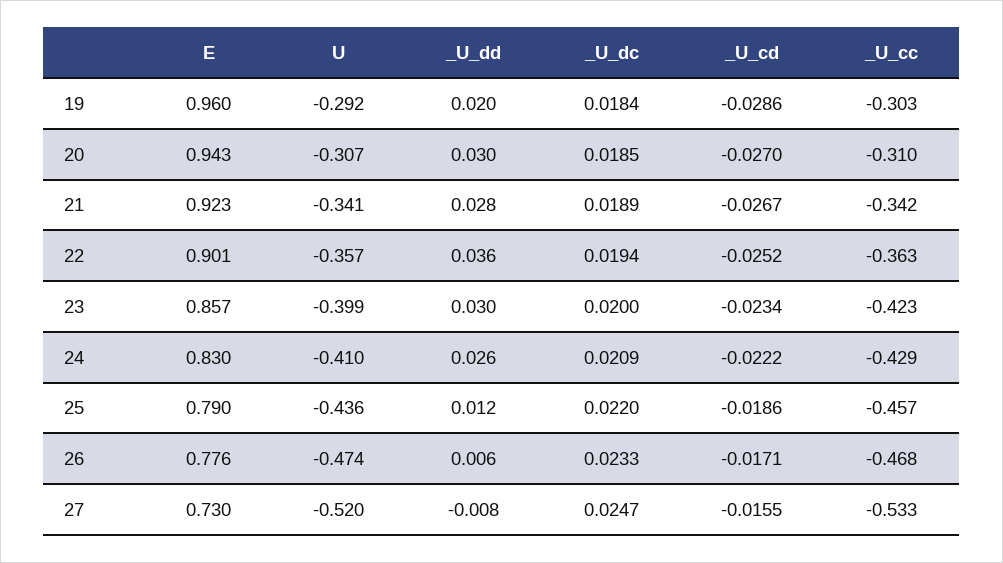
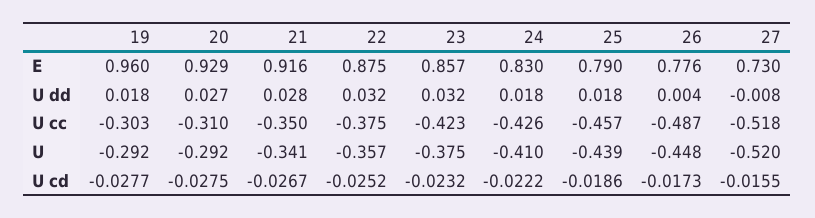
  {
    "E": {
      "19": 0.96,
-     "20": 0.943,
+     "20": 0.929,
-     "21": 0.923,
+     "21": 0.916,
-     "22": 0.901,
+     "22": 0.875,
      "23": 0.857,
      "24": 0.83,
      "25": 0.79,
      "26": 0.776,
      "27": 0.73
    },
    "U": {
      "19": -0.292,
-     "20": -0.307,
+     "20": -0.292,
      "21": -0.341,
      "22": -0.357,
-     "23": -0.399,
+     "23": -0.375,
      "24": -0.41,
-     "25": -0.436,
+     "25": -0.439,
-     "26": -0.474,
+     "26": -0.448,
      "27": -0.52
    },
    "_U_dd": {
-     "19": 0.02,
+     "19": 0.018,
-     "20": 0.03,
+     "20": 0.027,
      "21": 0.028,
-     "22": 0.036,
+     "22": 0.032,
-     "23": 0.03,
+     "23": 0.032,
-     "24": 0.026,
+     "24": 0.018,
-     "25": 0.012,
+     "25": 0.018,
-     "26": 0.006,
+     "26": 0.004,
      "27": -0.008
    },
-   "_U_dc": {
-     "19": 0.0184,
-     "20": 0.0185,
-     "21": 0.0189,
-     "22": 0.0194,
-     "23": 0.02,
-     "24": 0.0209,
-     "25": 0.022,
-     "26": 0.0233,
-     "27": 0.0247
-   },
    "_U_cd": {
-     "19": -0.0286,
+     "19": -0.0277,
-     "20": -0.027,
+     "20": -0.0275,
      "21": -0.0267,
      "22": -0.0252,
-     "23": -0.0234,
+     "23": -0.0232,
      "24": -0.0222,
      "25": -0.0186,
-     "26": -0.0171,
+     "26": -0.0173,
      "27": -0.0155
    },
    "_U_cc": {
      "19": -0.303,
      "20": -0.31,
-     "21": -0.342,
+     "21": -0.35,
-     "22": -0.363,
+     "22": -0.375,
      "23": -0.423,
-     "24": -0.429,
+     "24": -0.426,
      "25": -0.457,
-     "26": -0.468,
+     "26": -0.487,
-     "27": -0.533
+     "27": -0.518
    }
  }

